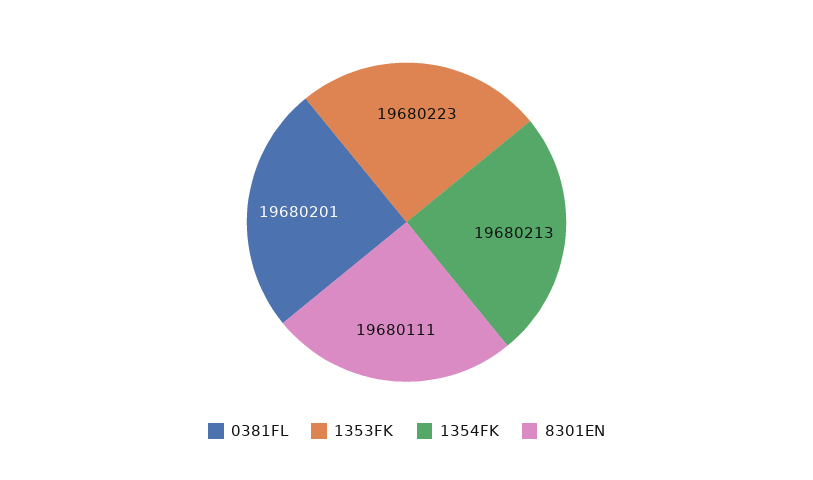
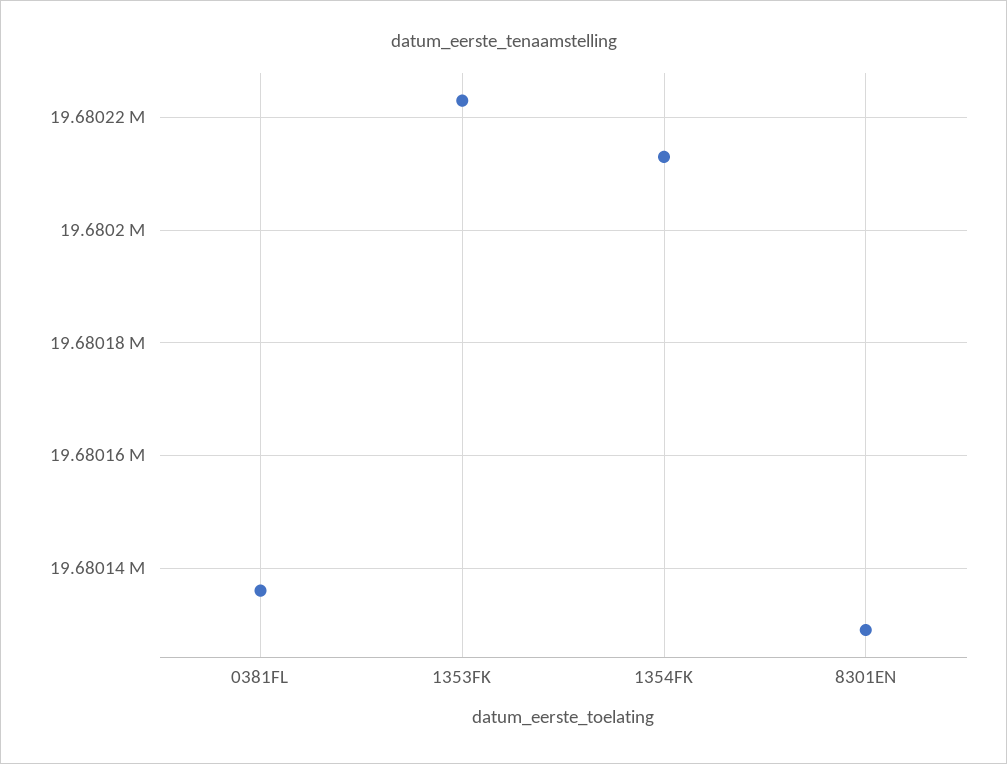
  {
-   "0381FL": 19680201,
+   "0381FL": 19680135,
    "1353FK": 19680223,
    "1354FK": 19680213,
-   "8301EN": 19680111
+   "8301EN": 19680130
  }

